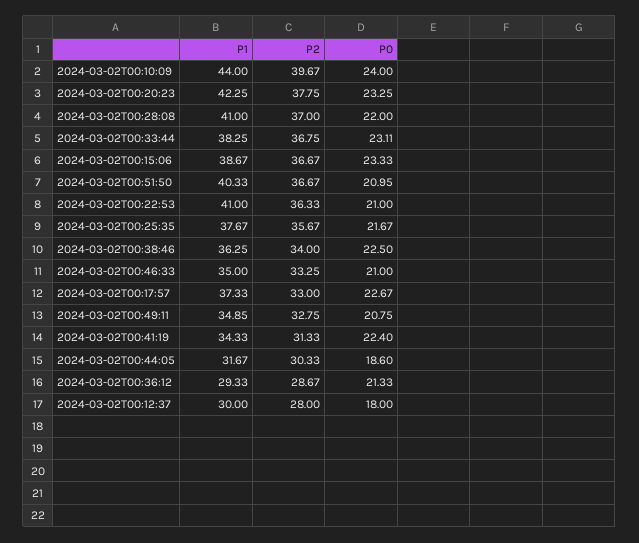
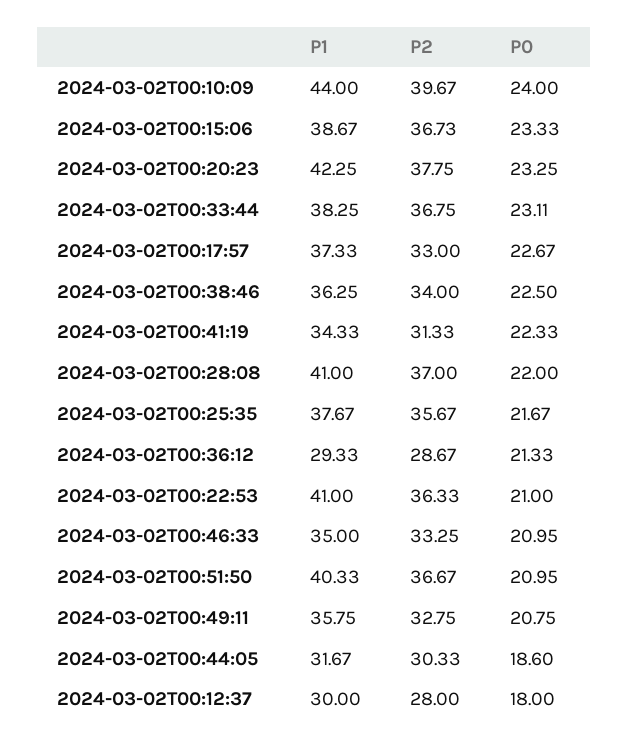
  {
    "P1": {
      "2024-03-02T00:10:09": 44,
      "2024-03-02T00:20:23": 42.25,
      "2024-03-02T00:28:08": 41,
      "2024-03-02T00:33:44": 38.25,
      "2024-03-02T00:15:06": 38.67,
      "2024-03-02T00:51:50": 40.33,
      "2024-03-02T00:22:53": 41,
      "2024-03-02T00:25:35": 37.67,
      "2024-03-02T00:38:46": 36.25,
      "2024-03-02T00:46:33": 35,
      "2024-03-02T00:17:57": 37.33,
-     "2024-03-02T00:49:11": 34.85,
+     "2024-03-02T00:49:11": 35.75,
      "2024-03-02T00:41:19": 34.33,
      "2024-03-02T00:44:05": 31.67,
      "2024-03-02T00:36:12": 29.33,
      "2024-03-02T00:12:37": 30
    },
    "P2": {
      "2024-03-02T00:10:09": 39.67,
      "2024-03-02T00:20:23": 37.75,
      "2024-03-02T00:28:08": 37,
      "2024-03-02T00:33:44": 36.75,
-     "2024-03-02T00:15:06": 36.67,
+     "2024-03-02T00:15:06": 36.73,
      "2024-03-02T00:51:50": 36.67,
      "2024-03-02T00:22:53": 36.33,
      "2024-03-02T00:25:35": 35.67,
      "2024-03-02T00:38:46": 34,
      "2024-03-02T00:46:33": 33.25,
      "2024-03-02T00:17:57": 33,
      "2024-03-02T00:49:11": 32.75,
      "2024-03-02T00:41:19": 31.33,
      "2024-03-02T00:44:05": 30.33,
      "2024-03-02T00:36:12": 28.67,
      "2024-03-02T00:12:37": 28
    },
    "P0": {
      "2024-03-02T00:10:09": 24,
      "2024-03-02T00:20:23": 23.25,
      "2024-03-02T00:28:08": 22,
      "2024-03-02T00:33:44": 23.11,
      "2024-03-02T00:15:06": 23.33,
      "2024-03-02T00:51:50": 20.95,
      "2024-03-02T00:22:53": 21,
      "2024-03-02T00:25:35": 21.67,
      "2024-03-02T00:38:46": 22.5,
-     "2024-03-02T00:46:33": 21,
+     "2024-03-02T00:46:33": 20.95,
      "2024-03-02T00:17:57": 22.67,
      "2024-03-02T00:49:11": 20.75,
-     "2024-03-02T00:41:19": 22.4,
+     "2024-03-02T00:41:19": 22.33,
      "2024-03-02T00:44:05": 18.6,
      "2024-03-02T00:36:12": 21.33,
      "2024-03-02T00:12:37": 18
    }
  }

